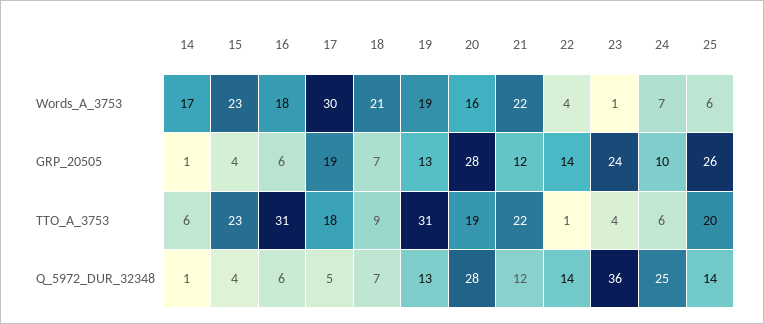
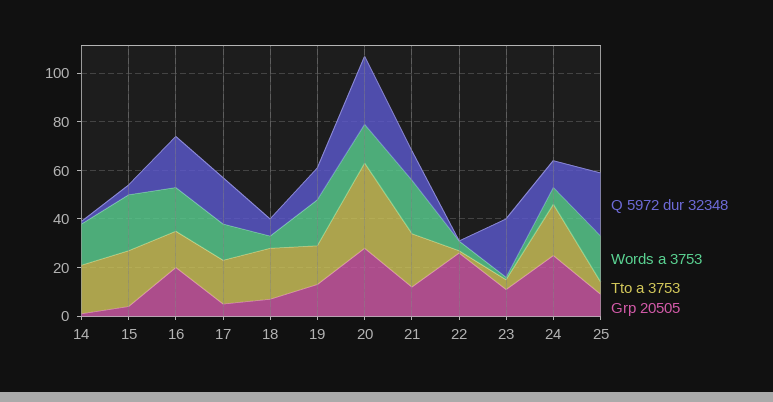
  {
    "Words_A_3753": {
      "14": 17,
      "15": 23,
      "16": 18,
-     "17": 30,
+     "17": 15,
-     "18": 21,
+     "18": 5,
      "19": 19,
      "20": 16,
      "21": 22,
      "22": 4,
      "23": 1,
      "24": 7,
-     "25": 6
+     "25": 20
    },
    "GRP_20505": {
      "14": 1,
      "15": 4,
-     "16": 6,
+     "16": 20,
-     "17": 19,
+     "17": 5,
      "18": 7,
      "19": 13,
      "20": 28,
      "21": 12,
-     "22": 14,
+     "22": 25,
-     "23": 24,
+     "23": 10,
-     "24": 10,
+     "24": 25,
-     "25": 26
+     "25": 10
    },
    "TTO_A_3753": {
-     "14": 6,
+     "14": 20,
      "15": 23,
-     "16": 31,
+     "16": 15,
      "17": 18,
-     "18": 9,
+     "18": 20,
-     "19": 31,
+     "19": 15,
-     "20": 19,
+     "20": 35,
      "21": 22,
      "22": 1,
      "23": 4,
-     "24": 6,
+     "24": 20,
-     "25": 20
+     "25": 5
    },
    "Q_5972_DUR_32348": {
      "14": 1,
      "15": 4,
-     "16": 6,
+     "16": 20,
-     "17": 5,
+     "17": 20,
      "18": 7,
      "19": 13,
      "20": 28,
      "21": 12,
-     "22": 14,
+     "22": 0,
-     "23": 36,
+     "23": 25,
-     "24": 25,
+     "24": 10,
-     "25": 14
+     "25": 25
    }
  }

